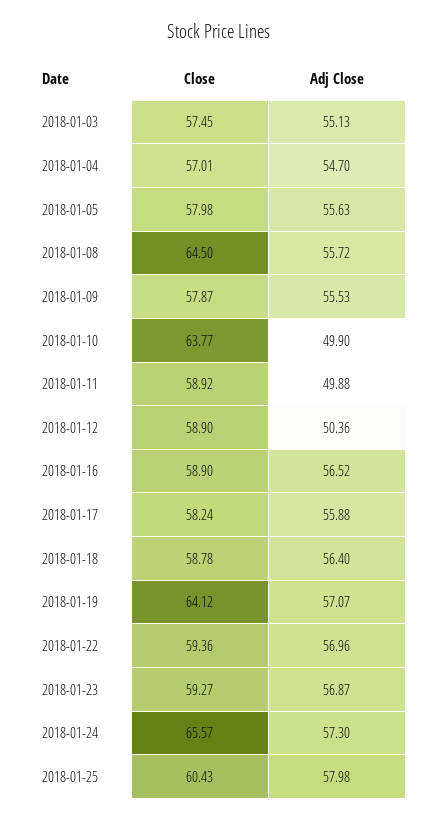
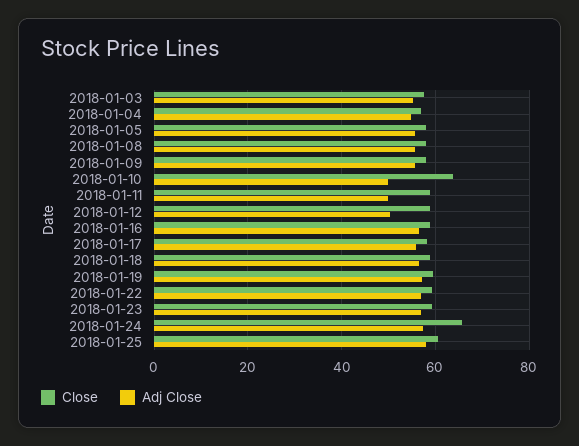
  {
    "Close": {
      "2018-01-03": 57.45,
      "2018-01-04": 57.01,
      "2018-01-05": 57.98,
-     "2018-01-08": 64.5,
+     "2018-01-08": 58,
      "2018-01-09": 57.87,
      "2018-01-10": 63.77,
      "2018-01-11": 58.92,
      "2018-01-12": 58.9,
      "2018-01-16": 58.9,
      "2018-01-17": 58.24,
      "2018-01-18": 58.78,
-     "2018-01-19": 64.12,
+     "2018-01-19": 60,
      "2018-01-22": 59.36,
      "2018-01-23": 59.27,
      "2018-01-24": 65.57,
      "2018-01-25": 60.43
    },
    "Adj Close": {
      "2018-01-03": 55.13,
      "2018-01-04": 54.7,
      "2018-01-05": 55.63,
      "2018-01-08": 55.72,
      "2018-01-09": 55.53,
      "2018-01-10": 49.9,
      "2018-01-11": 49.88,
      "2018-01-12": 50.36,
      "2018-01-16": 56.52,
      "2018-01-17": 55.88,
      "2018-01-18": 56.4,
      "2018-01-19": 57.07,
      "2018-01-22": 56.96,
      "2018-01-23": 56.87,
      "2018-01-24": 57.3,
      "2018-01-25": 57.98
    }
  }

